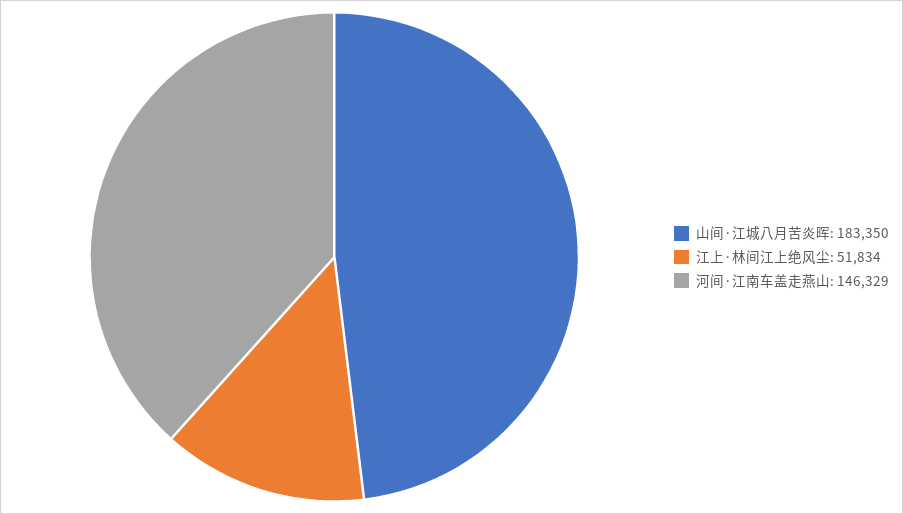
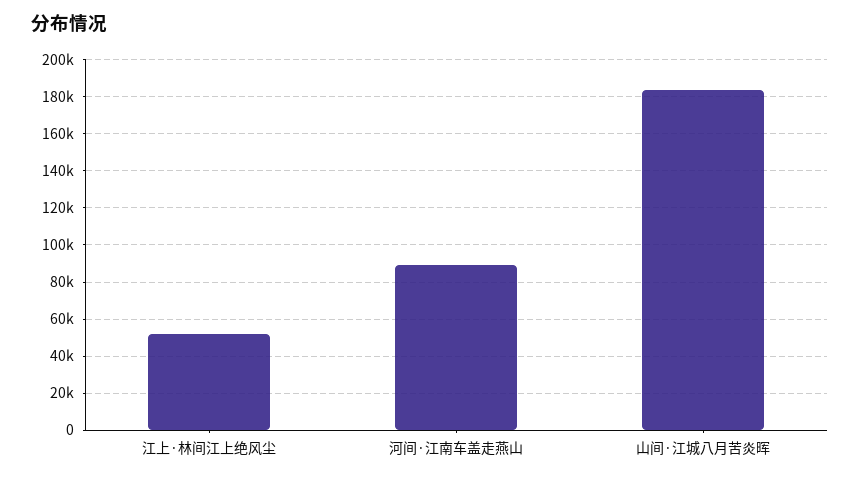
  {
    "山间·江城八月苦炎晖": 183350,
    "江上·林间江上绝风尘": 51834,
-   "河间·江南车盖走燕山": 146329
+   "河间·江南车盖走燕山": 90000
  }

